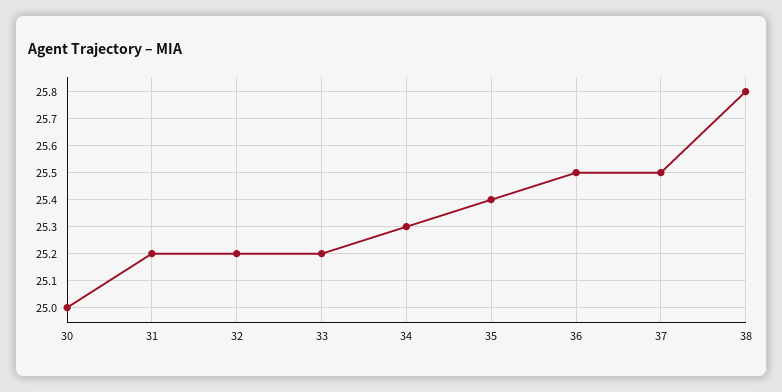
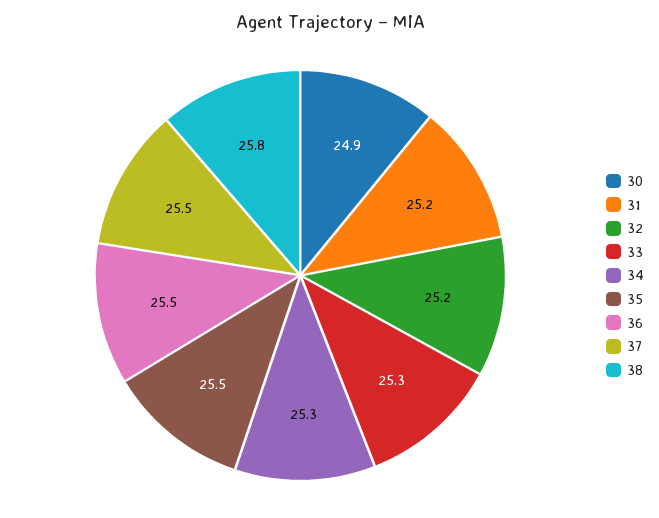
  {
-   "30": 25,
+   "30": 24.9,
    "31": 25.2,
    "32": 25.2,
-   "33": 25.2,
+   "33": 25.3,
    "34": 25.3,
-   "35": 25.4,
+   "35": 25.5,
    "36": 25.5,
    "37": 25.5,
    "38": 25.8
  }

